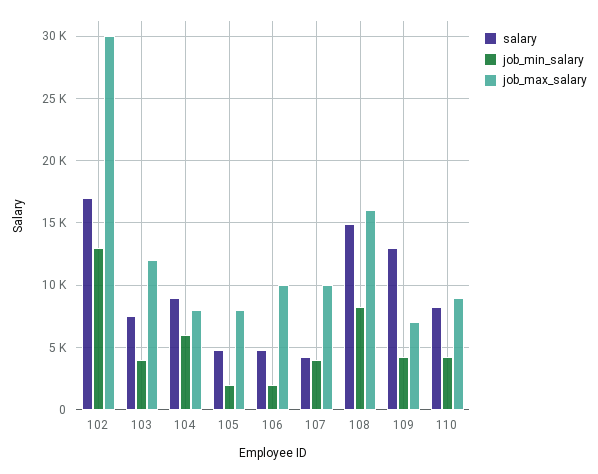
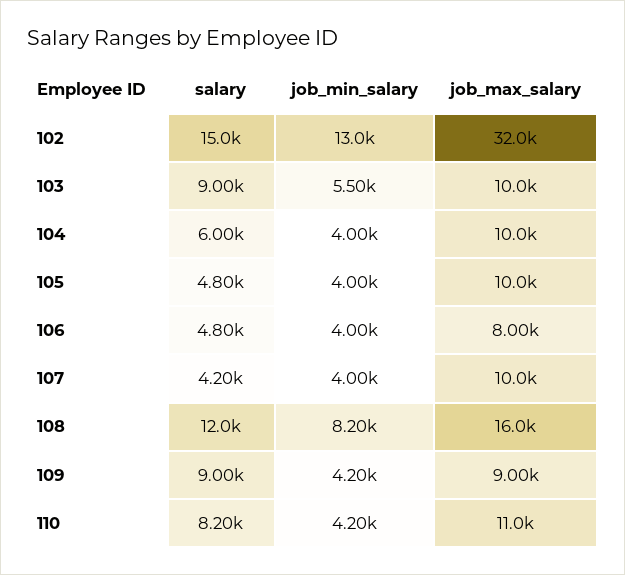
  {
    "salary": {
-     "102": 17000,
+     "102": 15000,
-     "103": 7500,
+     "103": 9000,
-     "104": 9000,
+     "104": 6000,
      "105": 4800,
      "106": 4800,
      "107": 4200,
-     "108": 15000,
+     "108": 12000,
-     "109": 13000,
+     "109": 9000,
      "110": 8200
    },
    "job_min_salary": {
      "102": 13000,
-     "103": 4000,
+     "103": 5500,
-     "104": 6000,
+     "104": 4000,
-     "105": 2000,
+     "105": 4000,
-     "106": 2000,
+     "106": 4000,
      "107": 4000,
      "108": 8200,
      "109": 4200,
      "110": 4200
    },
    "job_max_salary": {
-     "102": 30000,
+     "102": 32000,
-     "103": 12000,
+     "103": 10000,
-     "104": 8000,
+     "104": 10000,
-     "105": 8000,
+     "105": 10000,
-     "106": 10000,
+     "106": 8000,
      "107": 10000,
      "108": 16000,
-     "109": 7000,
+     "109": 9000,
-     "110": 9000
+     "110": 11000
    }
  }

